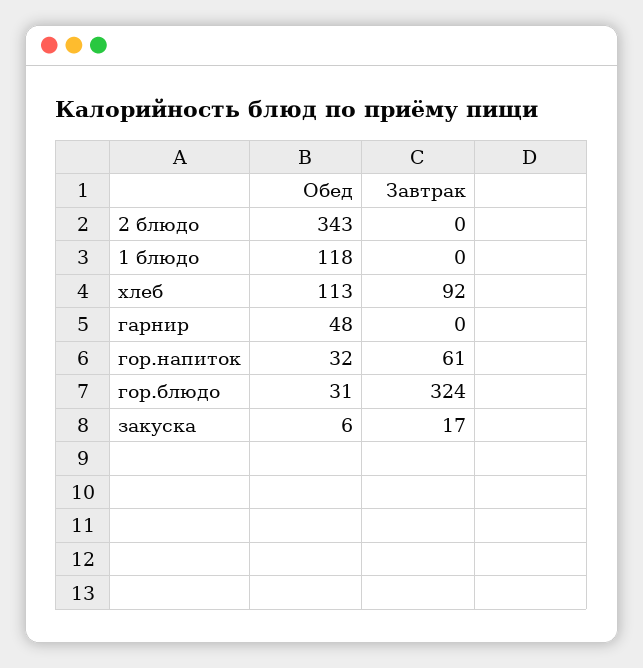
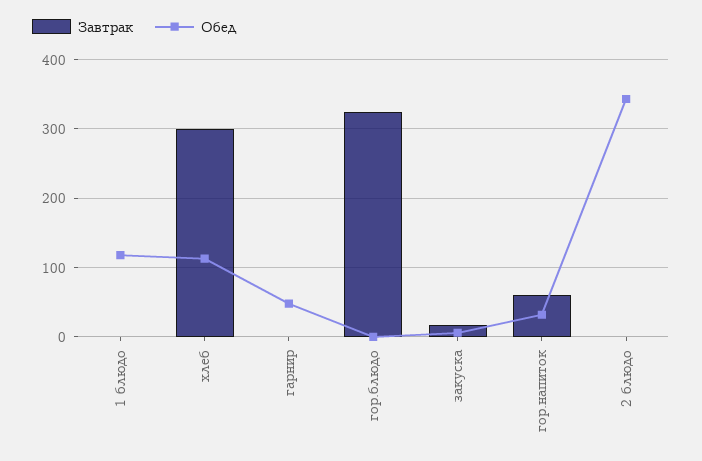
  {
    "Обед": {
      "2 блюдо": 343,
      "1 блюдо": 118,
      "хлеб": 113,
      "гарнир": 48,
      "гор.напиток": 32,
-     "гор.блюдо": 31,
+     "гор.блюдо": 0,
      "закуска": 6
    },
    "Завтрак": {
      "2 блюдо": 0,
      "1 блюдо": 0,
-     "хлеб": 92,
+     "хлеб": 300,
      "гарнир": 0,
      "гор.напиток": 61,
      "гор.блюдо": 324,
      "закуска": 17
    }
  }

